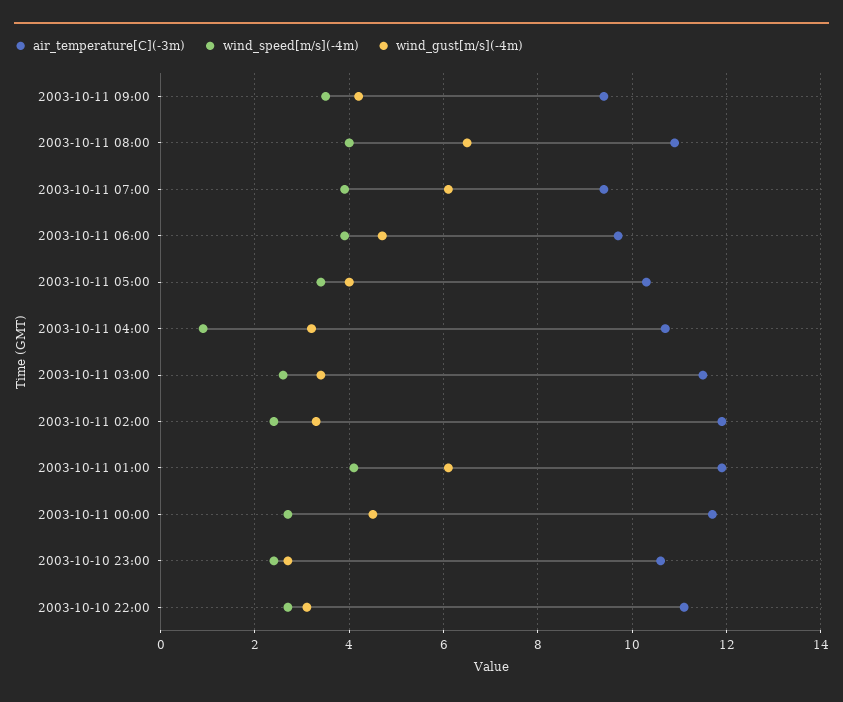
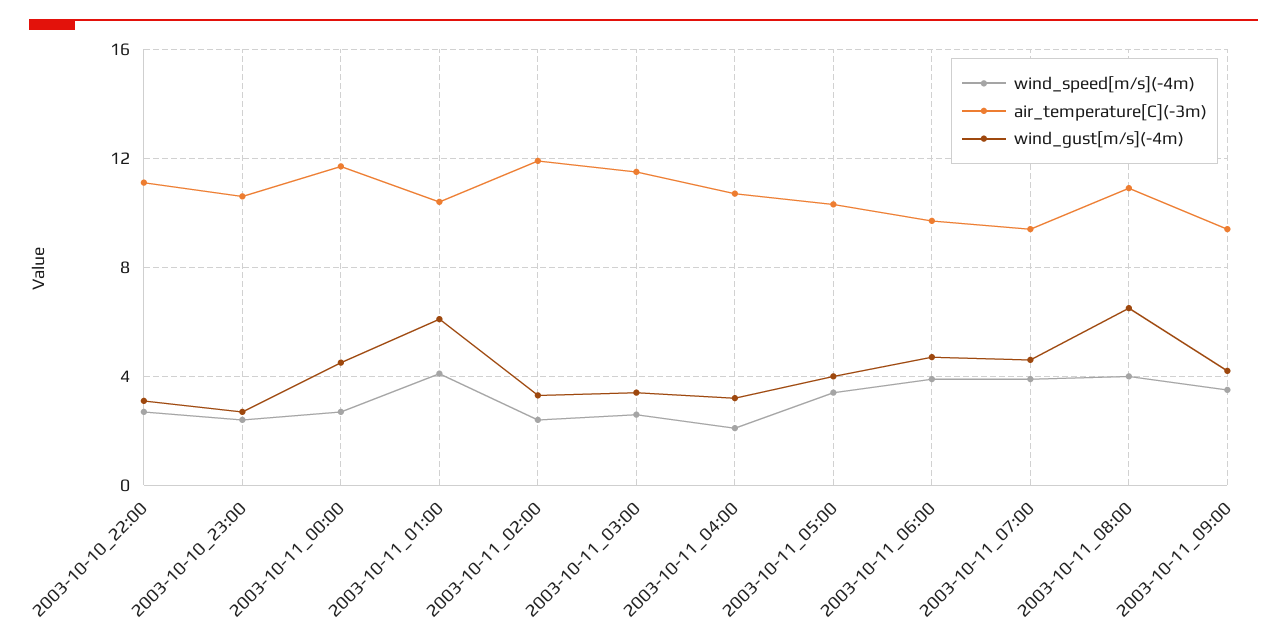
  {
    "air_temperature[C](-3m)": {
      "2003-10-11 09:00": 9.5,
      "2003-10-11 08:00": 11,
      "2003-10-11 07:00": 9.5,
      "2003-10-11 06:00": 9.5,
      "2003-10-11 05:00": 10.5,
      "2003-10-11 04:00": 10.5,
      "2003-10-11 03:00": 11.5,
      "2003-10-11 02:00": 12,
-     "2003-10-11 01:00": 12,
+     "2003-10-11 01:00": 10.5,
      "2003-10-11 00:00": 11.5,
      "2003-10-10 23:00": 10.5,
      "2003-10-10 22:00": 11
    },
    "wind_speed[m/s](-4m)": {
      "2003-10-11 09:00": 3.5,
      "2003-10-11 08:00": 4,
      "2003-10-11 07:00": 4,
      "2003-10-11 06:00": 4,
      "2003-10-11 05:00": 3.5,
-     "2003-10-11 04:00": 1,
+     "2003-10-11 04:00": 2,
      "2003-10-11 03:00": 2.5,
      "2003-10-11 02:00": 2.5,
      "2003-10-11 01:00": 4,
      "2003-10-11 00:00": 2.5,
      "2003-10-10 23:00": 2.5,
      "2003-10-10 22:00": 2.5
    },
    "wind_gust[m/s](-4m)": {
      "2003-10-11 09:00": 4,
      "2003-10-11 08:00": 6.5,
-     "2003-10-11 07:00": 6,
+     "2003-10-11 07:00": 4.5,
      "2003-10-11 06:00": 4.5,
      "2003-10-11 05:00": 4,
      "2003-10-11 04:00": 3,
      "2003-10-11 03:00": 3.5,
      "2003-10-11 02:00": 3.5,
      "2003-10-11 01:00": 6,
      "2003-10-11 00:00": 4.5,
      "2003-10-10 23:00": 2.5,
      "2003-10-10 22:00": 3
    }
  }

